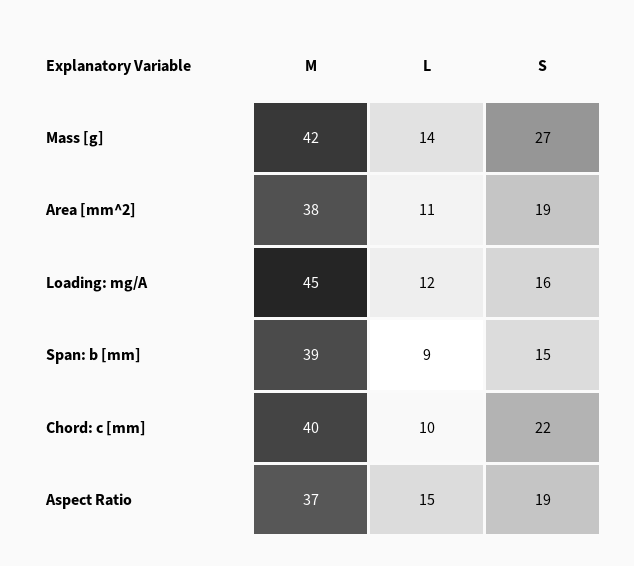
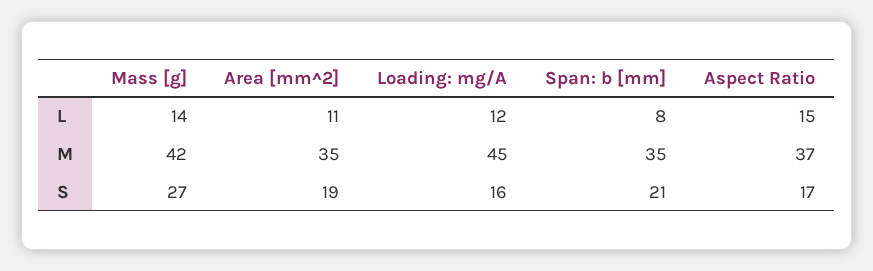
  {
    "M": {
      "Mass [g]": 42,
-     "Area [mm^2]": 38,
+     "Area [mm^2]": 35,
      "Loading: mg/A": 45,
-     "Span: b [mm]": 39,
+     "Span: b [mm]": 35,
-     "Chord: c [mm]": 40,
      "Aspect Ratio": 37
    },
    "L": {
      "Mass [g]": 14,
      "Area [mm^2]": 11,
      "Loading: mg/A": 12,
-     "Span: b [mm]": 9,
+     "Span: b [mm]": 8,
-     "Chord: c [mm]": 10,
      "Aspect Ratio": 15
    },
    "S": {
      "Mass [g]": 27,
      "Area [mm^2]": 19,
      "Loading: mg/A": 16,
-     "Span: b [mm]": 15,
+     "Span: b [mm]": 21,
-     "Chord: c [mm]": 22,
-     "Aspect Ratio": 19
+     "Aspect Ratio": 17
    }
  }

